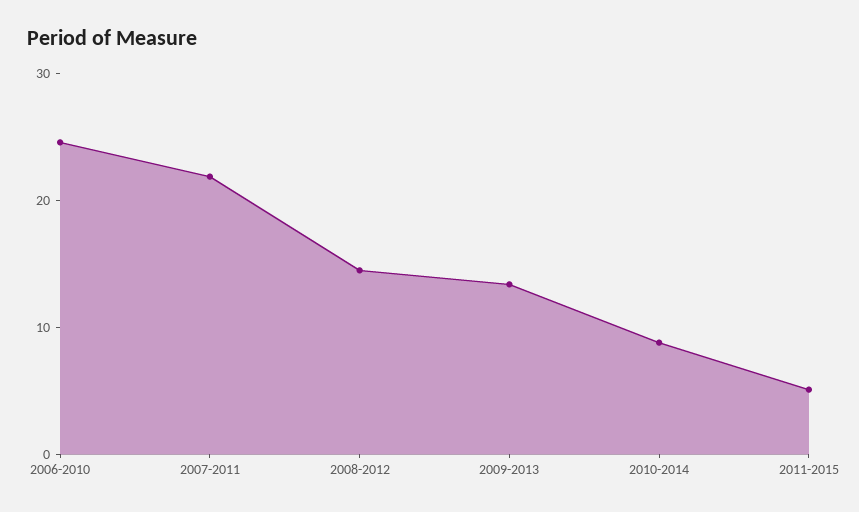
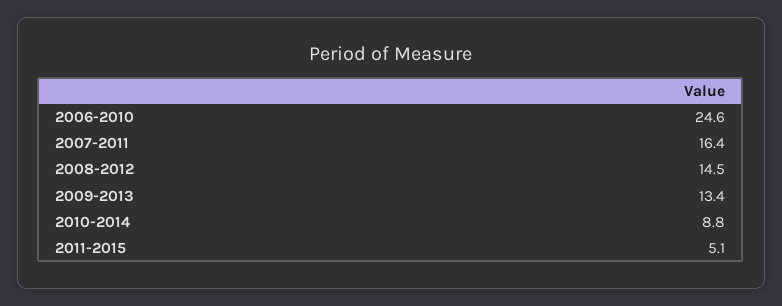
  {
    "2006-2010": 24.6,
-   "2007-2011": 22,
+   "2007-2011": 16.4,
    "2008-2012": 14.5,
    "2009-2013": 13.4,
    "2010-2014": 8.8,
    "2011-2015": 5.1
  }

